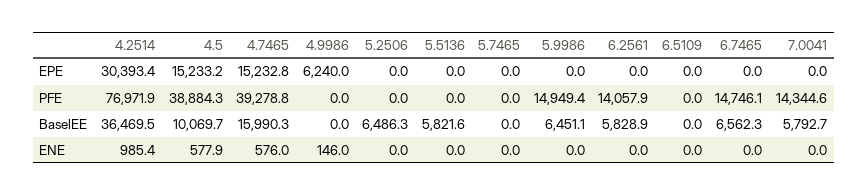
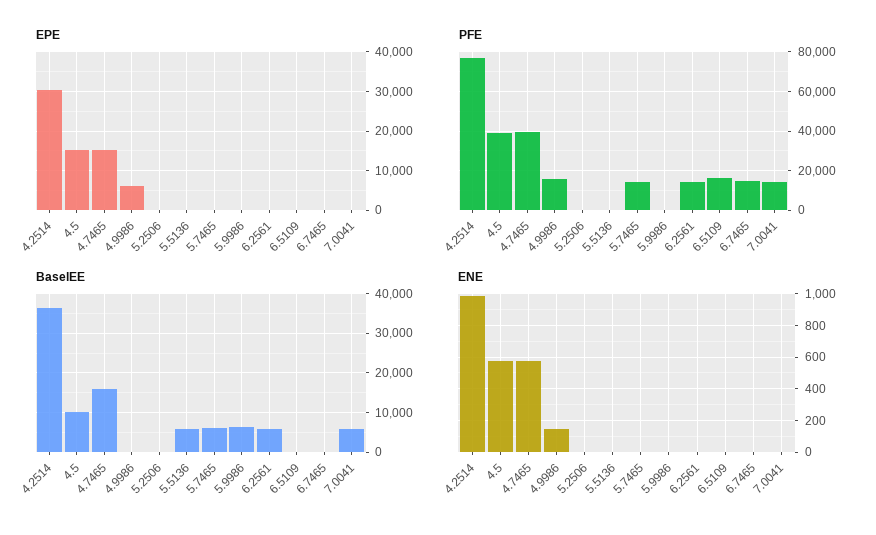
  {
    "EPE": {
      "4.2514": 30393.4,
      "4.5": 15233.2,
      "4.7465": 15232.8,
      "4.9986": 6240,
      "5.2506": 0,
      "5.5136": 0,
      "5.7465": 0,
      "5.9986": 0,
      "6.2561": 0,
      "6.5109": 0,
      "6.7465": 0,
      "7.0041": 0
    },
    "PFE": {
      "4.2514": 76971.9,
      "4.5": 38884.3,
      "4.7465": 39278.8,
-     "4.9986": 0,
+     "4.9986": 15000,
      "5.2506": 0,
      "5.5136": 0,
-     "5.7465": 0,
+     "5.7465": 15000,
-     "5.9986": 14949.4,
+     "5.9986": 0,
      "6.2561": 14057.9,
-     "6.5109": 0,
+     "6.5109": 15000,
      "6.7465": 14746.1,
      "7.0041": 14344.6
    },
    "BaselEE": {
      "4.2514": 36469.5,
      "4.5": 10069.7,
      "4.7465": 15990.3,
      "4.9986": 0,
-     "5.2506": 6486.3,
+     "5.2506": 0,
      "5.5136": 5821.6,
-     "5.7465": 0,
+     "5.7465": 6000,
      "5.9986": 6451.1,
      "6.2561": 5828.9,
      "6.5109": 0,
-     "6.7465": 6562.3,
+     "6.7465": 0,
      "7.0041": 5792.7
    },
    "ENE": {
      "4.2514": 985.4,
      "4.5": 577.9,
      "4.7465": 576,
      "4.9986": 146,
      "5.2506": 0,
      "5.5136": 0,
      "5.7465": 0,
      "5.9986": 0,
      "6.2561": 0,
      "6.5109": 0,
      "6.7465": 0,
      "7.0041": 0
    }
  }

